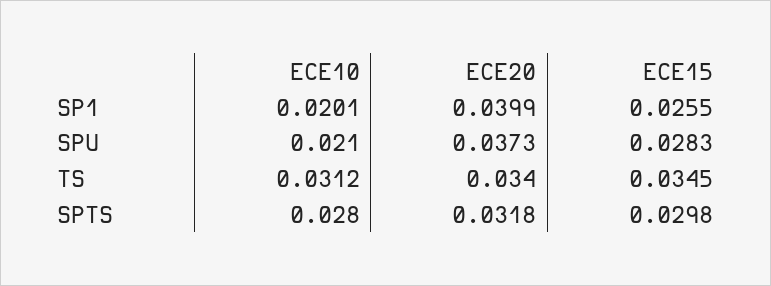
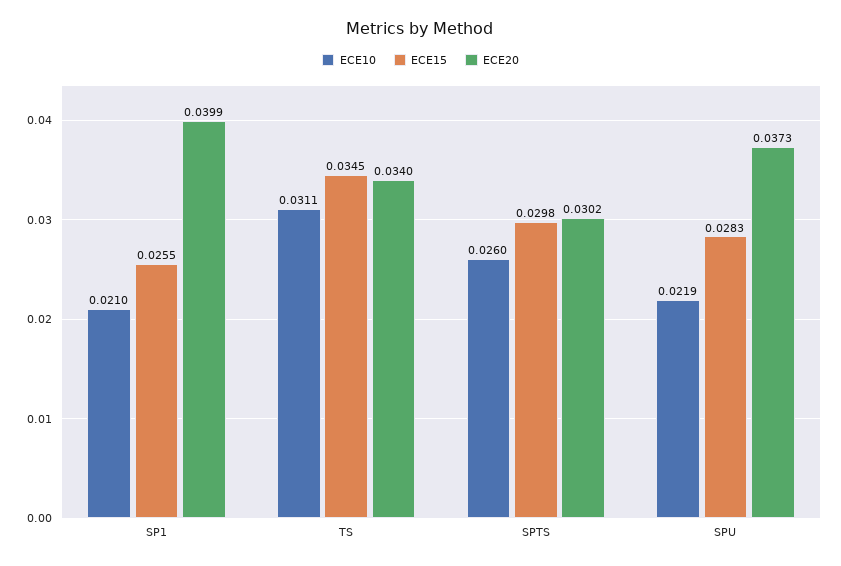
  {
    "ECE10": {
-     "SP1": 0.0201,
+     "SP1": 0.021,
-     "SPU": 0.021,
+     "SPU": 0.0219,
-     "TS": 0.0312,
+     "TS": 0.0311,
-     "SPTS": 0.028
+     "SPTS": 0.026
    },
    "ECE20": {
      "SP1": 0.0399,
      "SPU": 0.0373,
      "TS": 0.034,
-     "SPTS": 0.0318
+     "SPTS": 0.0302
    },
    "ECE15": {
      "SP1": 0.0255,
      "SPU": 0.0283,
      "TS": 0.0345,
      "SPTS": 0.0298
    }
  }

